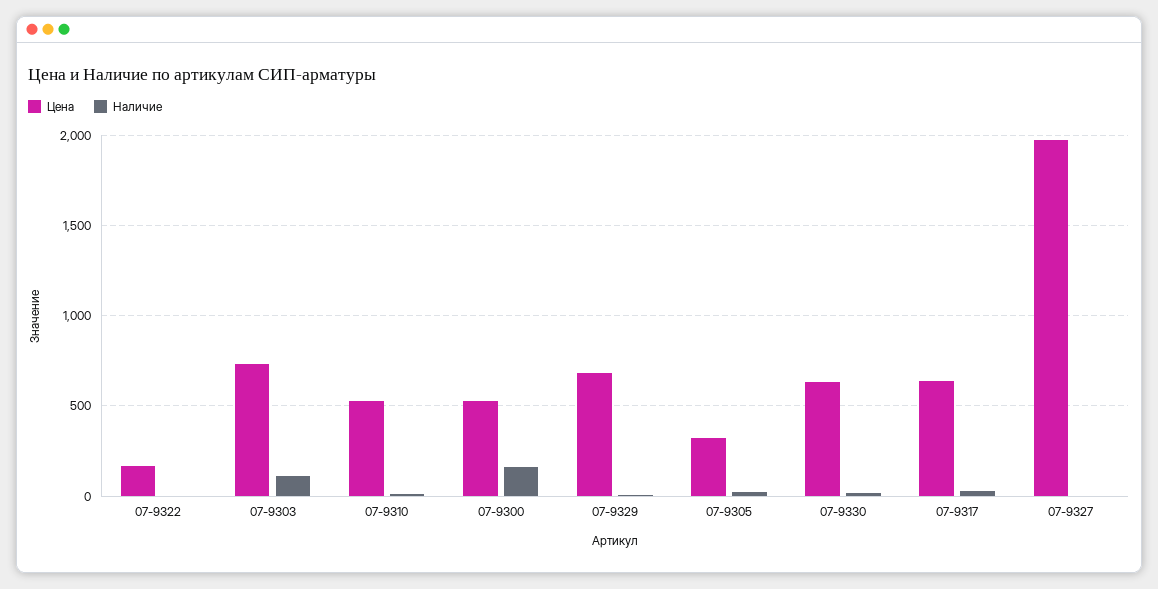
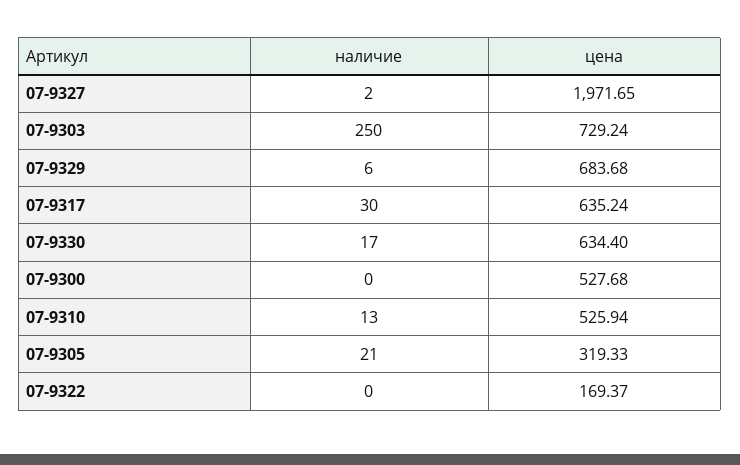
  {
    "Цена": {
      "07-9322": 169.37,
      "07-9303": 729.24,
      "07-9310": 525.94,
      "07-9300": 527.68,
      "07-9329": 683.68,
      "07-9305": 319.33,
      "07-9330": 634.4,
      "07-9317": 635.24,
      "07-9327": 1971.65
    },
    "Наличие": {
      "07-9322": 0,
-     "07-9303": 100,
+     "07-9303": 250,
      "07-9310": 13,
-     "07-9300": 150,
+     "07-9300": 0,
      "07-9329": 6,
      "07-9305": 21,
      "07-9330": 17,
      "07-9317": 30,
      "07-9327": 2
    }
  }

